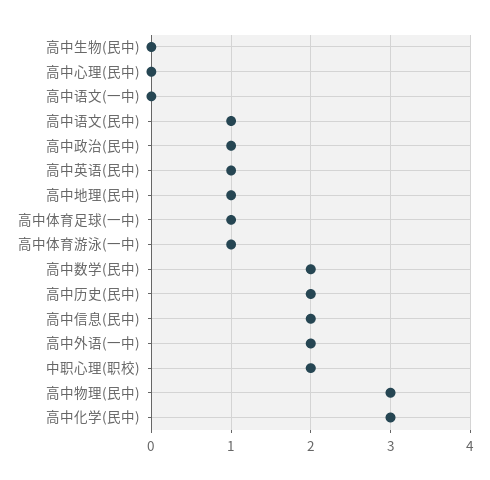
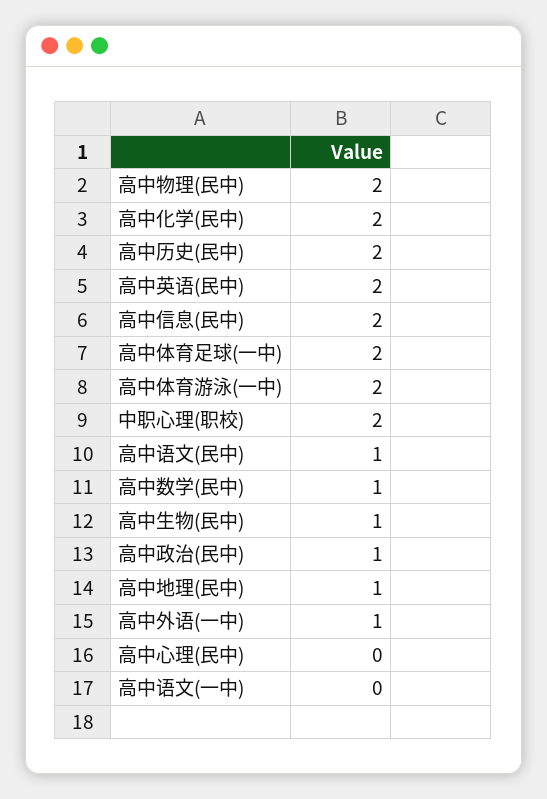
  {
-   "高中生物(民中)": 0,
+   "高中生物(民中)": 1,
    "高中心理(民中)": 0,
    "高中语文(一中)": 0,
    "高中语文(民中)": 1,
    "高中政治(民中)": 1,
-   "高中英语(民中)": 1,
+   "高中英语(民中)": 2,
    "高中地理(民中)": 1,
-   "高中体育足球(一中)": 1,
+   "高中体育足球(一中)": 2,
-   "高中体育游泳(一中)": 1,
+   "高中体育游泳(一中)": 2,
-   "高中数学(民中)": 2,
+   "高中数学(民中)": 1,
    "高中历史(民中)": 2,
    "高中信息(民中)": 2,
-   "高中外语(一中)": 2,
+   "高中外语(一中)": 1,
    "中职心理(职校)": 2,
-   "高中物理(民中)": 3,
+   "高中物理(民中)": 2,
-   "高中化学(民中)": 3
+   "高中化学(民中)": 2
  }

